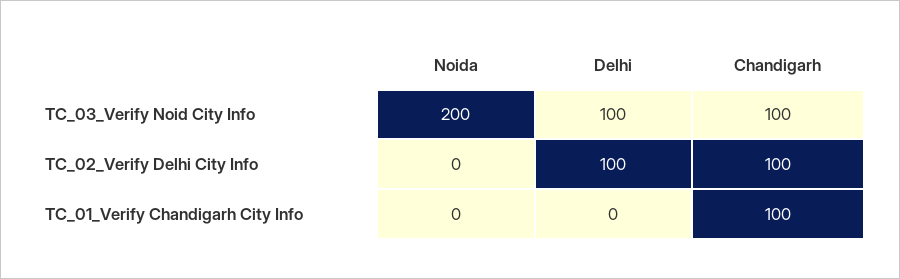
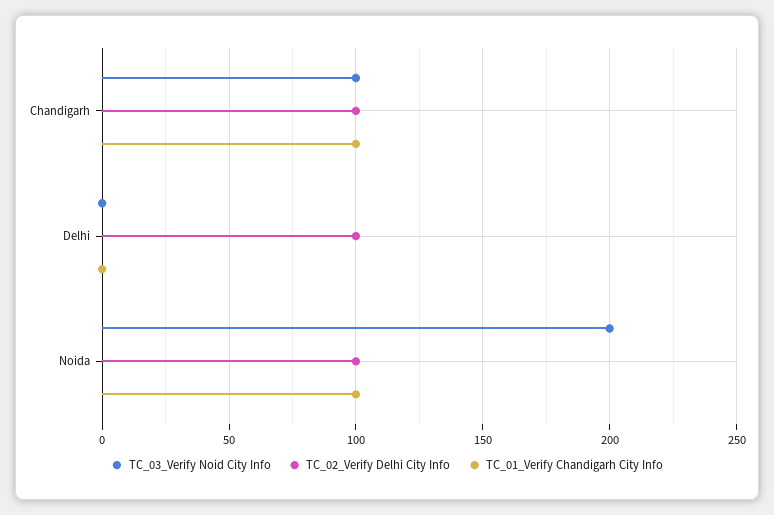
  {
    "TC_03_Verify Noid City Info": {
      "Noida": 200,
-     "Delhi": 100,
+     "Delhi": 0,
      "Chandigarh": 100
    },
    "TC_02_Verify Delhi City Info": {
-     "Noida": 0,
+     "Noida": 100,
      "Delhi": 100,
      "Chandigarh": 100
    },
    "TC_01_Verify Chandigarh City Info": {
-     "Noida": 0,
+     "Noida": 100,
      "Delhi": 0,
      "Chandigarh": 100
    }
  }

